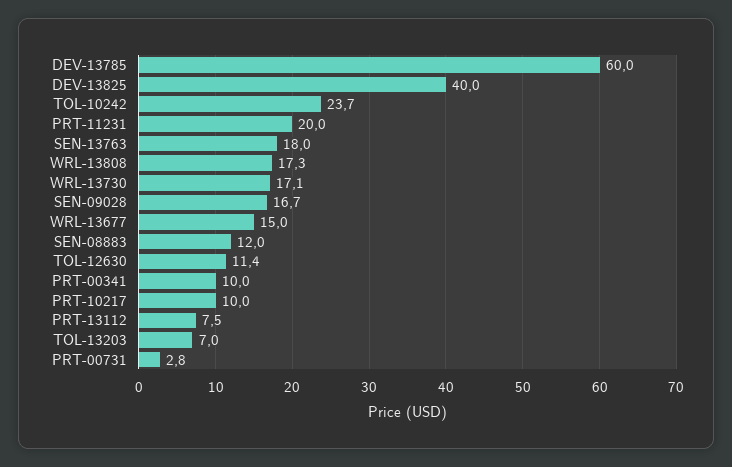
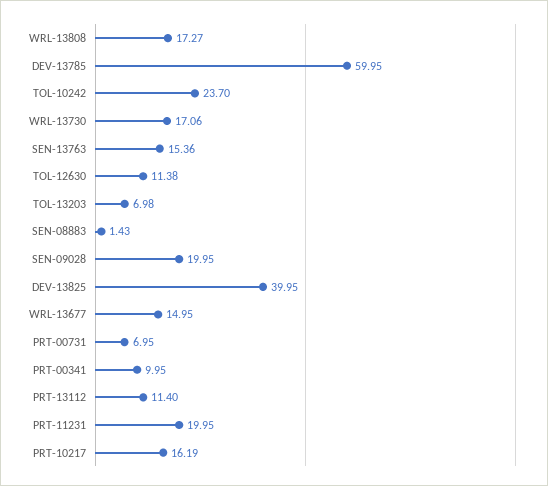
  {
    "DEV-13785": 59.95,
    "DEV-13825": 39.95,
    "TOL-10242": 23.7,
    "PRT-11231": 19.95,
-   "SEN-13763": 18,
+   "SEN-13763": 15.36,
    "WRL-13808": 17.27,
    "WRL-13730": 17.06,
-   "SEN-09028": 16.7,
+   "SEN-09028": 19.95,
    "WRL-13677": 14.95,
-   "SEN-08883": 12,
+   "SEN-08883": 1.43,
    "TOL-12630": 11.38,
    "PRT-00341": 9.95,
-   "PRT-10217": 10,
+   "PRT-10217": 16.19,
-   "PRT-13112": 7.5,
+   "PRT-13112": 11.4,
    "TOL-13203": 6.98,
-   "PRT-00731": 2.8
+   "PRT-00731": 6.95
  }

